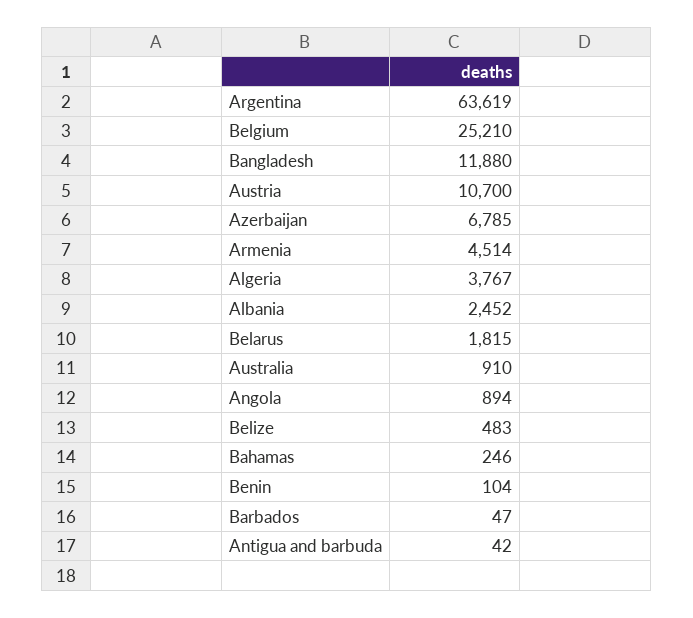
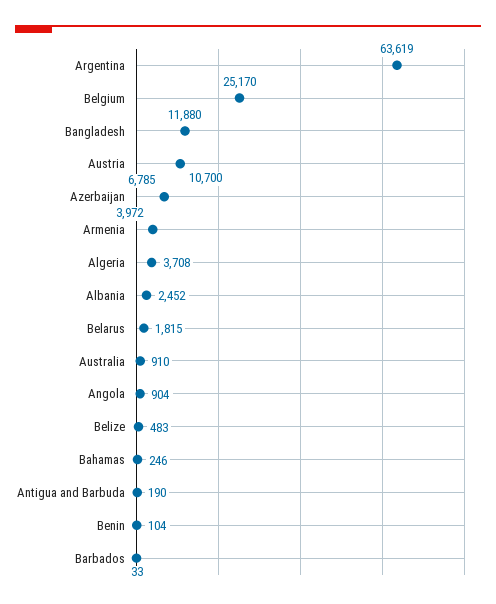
  {
    "Argentina": 63619,
-   "Belgium": 25210,
+   "Belgium": 25170,
    "Bangladesh": 11880,
    "Austria": 10700,
    "Azerbaijan": 6785,
-   "Armenia": 4514,
+   "Armenia": 3972,
-   "Algeria": 3767,
+   "Algeria": 3708,
    "Albania": 2452,
    "Belarus": 1815,
    "Australia": 910,
-   "Angola": 894,
+   "Angola": 904,
    "Belize": 483,
    "Bahamas": 246,
    "Benin": 104,
-   "Barbados": 47,
+   "Barbados": 33,
-   "Antigua and barbuda": 42
+   "Antigua and barbuda": 190
  }

